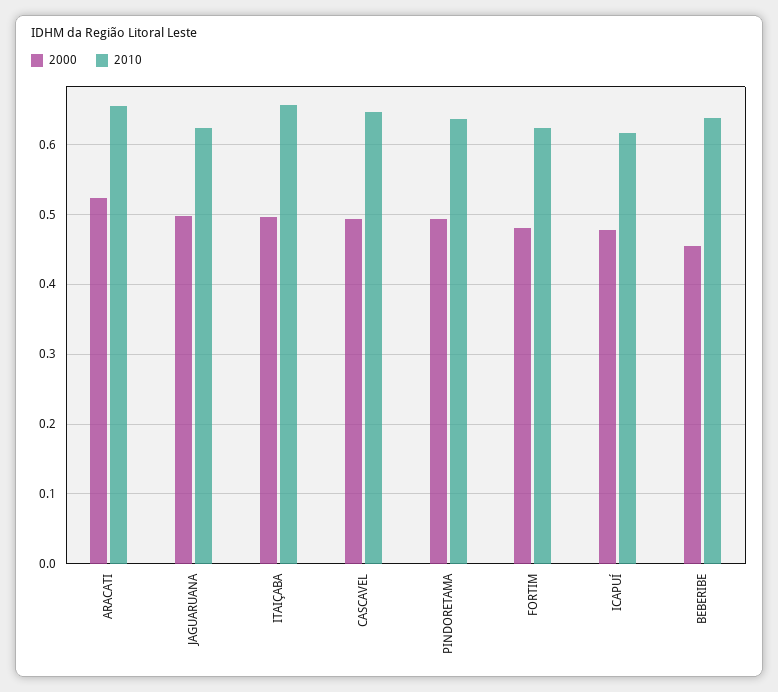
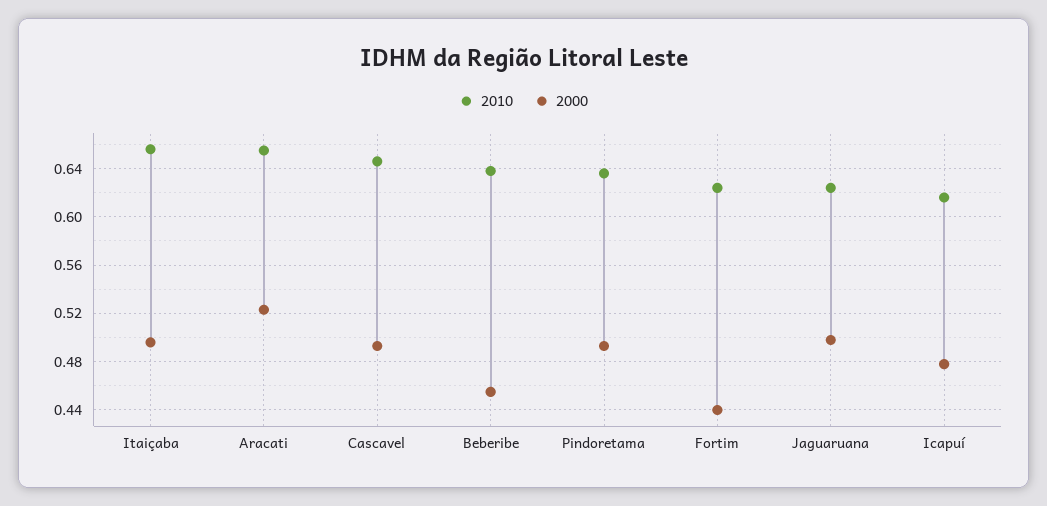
  {
    "2000": {
      "ARACATI": 0.525,
      "JAGUARUANA": 0.5,
      "ITAIÇABA": 0.495,
      "CASCAVEL": 0.495,
      "PINDORETAMA": 0.495,
-     "FORTIM": 0.48,
+     "FORTIM": 0.44,
      "ICAPUÍ": 0.48,
      "BEBERIBE": 0.455
    },
    "2010": {
      "ARACATI": 0.655,
      "JAGUARUANA": 0.625,
      "ITAIÇABA": 0.655,
      "CASCAVEL": 0.645,
      "PINDORETAMA": 0.635,
      "FORTIM": 0.625,
      "ICAPUÍ": 0.615,
      "BEBERIBE": 0.64
    }
  }

